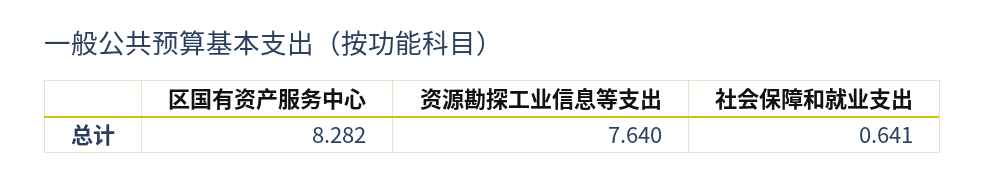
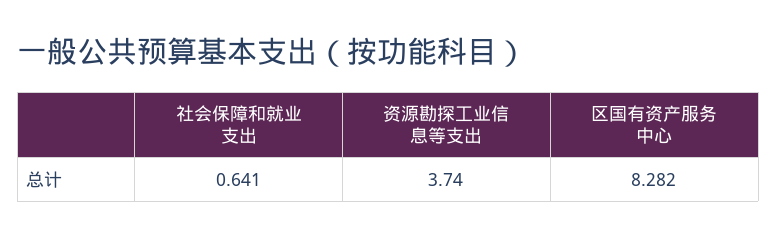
  {
    "区国有资产服务中心": 8.282,
-   "资源勘探工业信息等支出": 7.64,
+   "资源勘探工业信息等支出": 3.74,
    "社会保障和就业支出": 0.641
  }

